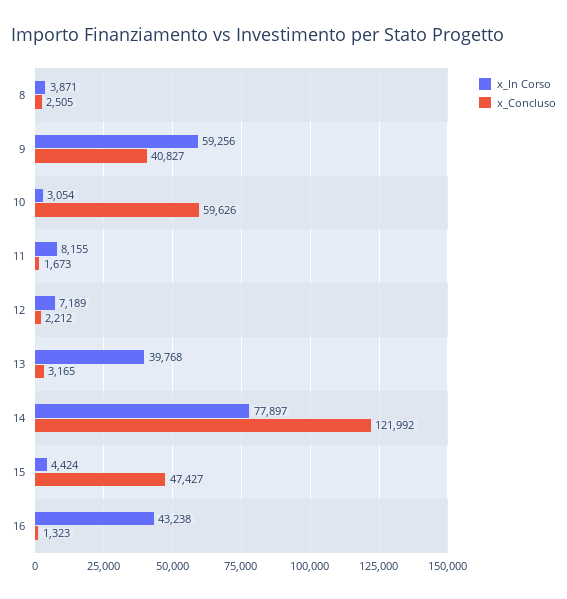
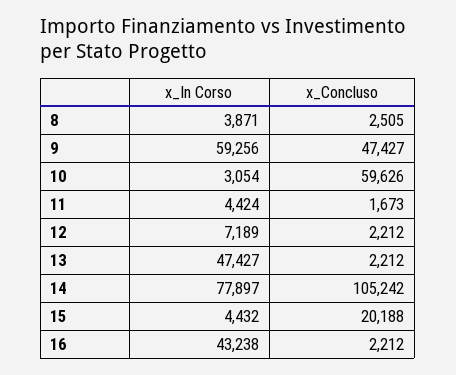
  {
    "x_In Corso": {
      "8": 3871,
      "9": 59256,
      "10": 3054,
-     "11": 8155,
+     "11": 4424,
      "12": 7189,
-     "13": 39768,
+     "13": 47427,
      "14": 77897,
-     "15": 4424,
+     "15": 4432,
      "16": 43238
    },
    "x_Concluso": {
      "8": 2505,
-     "9": 40827,
+     "9": 47427,
      "10": 59626,
      "11": 1673,
      "12": 2212,
-     "13": 3165,
+     "13": 2212,
-     "14": 121992,
+     "14": 105242,
-     "15": 47427,
+     "15": 20188,
-     "16": 1323
+     "16": 2212
    }
  }

